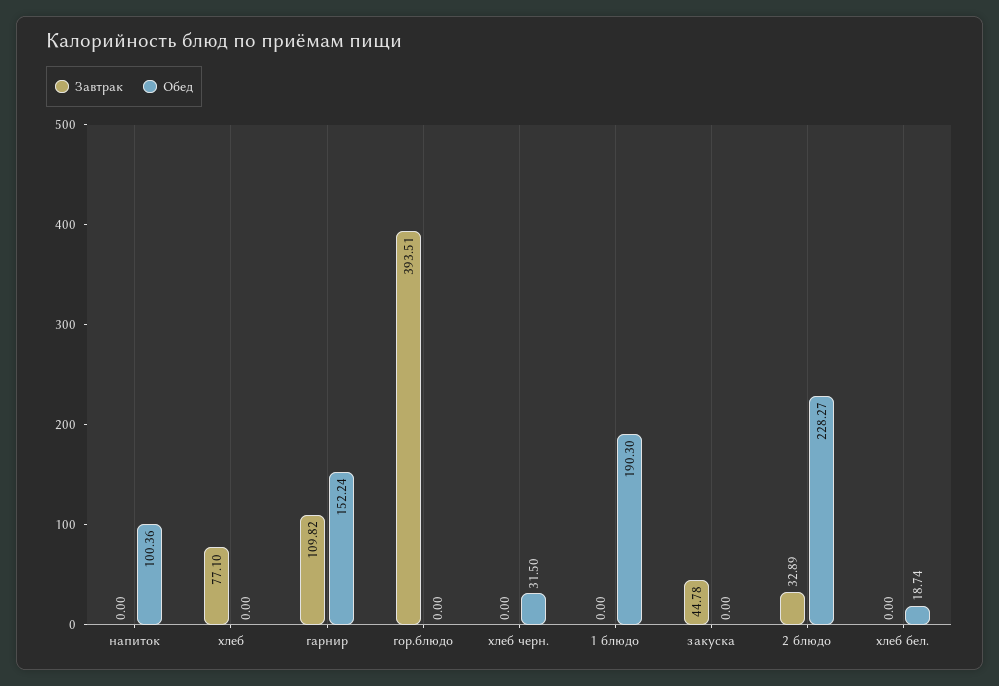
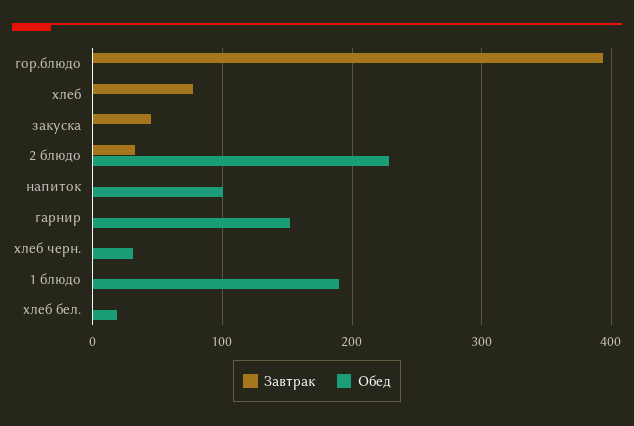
  {
    "Завтрак": {
      "напиток": 0,
      "хлеб": 77.1,
-     "гарнир": 109.82,
+     "гарнир": 0,
      "гор.блюдо": 393.51,
      "хлеб черн.": 0,
      "1 блюдо": 0,
      "закуска": 44.78,
      "2 блюдо": 32.89,
      "хлеб бел.": 0
    },
    "Обед": {
      "напиток": 100.36,
      "хлеб": 0,
      "гарнир": 152.24,
      "гор.блюдо": 0,
      "хлеб черн.": 31.5,
      "1 блюдо": 190.3,
      "закуска": 0,
      "2 блюдо": 228.27,
      "хлеб бел.": 18.74
    }
  }

